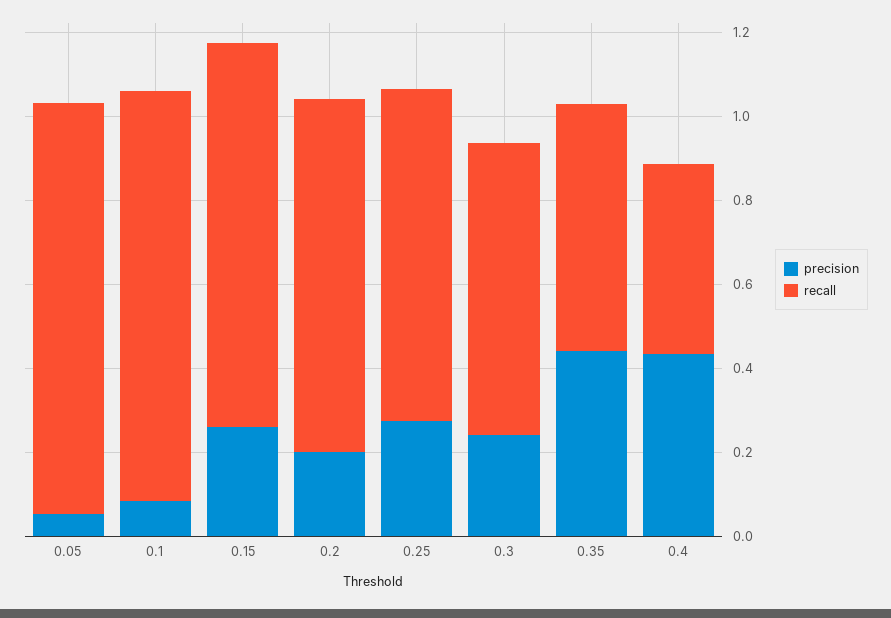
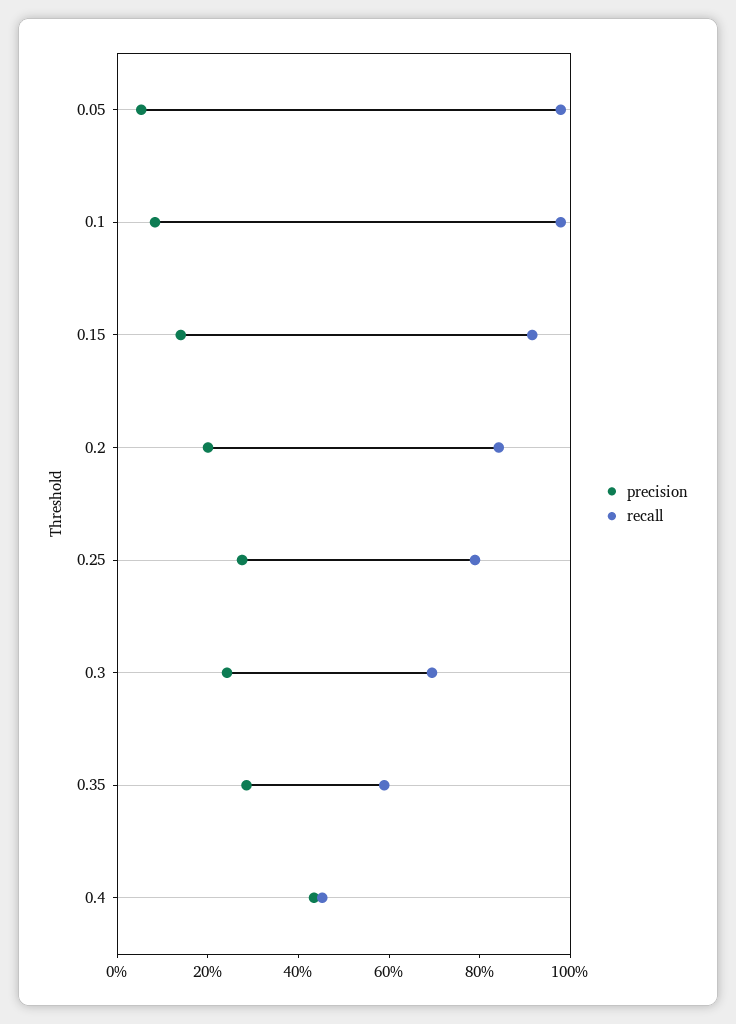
  {
    "precision": {
      "0.05": 0.05,
      "0.1": 0.1,
-     "0.15": 0.25,
+     "0.15": 0.15,
      "0.2": 0.2,
      "0.25": 0.3,
      "0.3": 0.25,
-     "0.35": 0.45,
+     "0.35": 0.3,
      "0.4": 0.45
    },
    "recall": {
      "0.05": 1,
      "0.1": 1,
      "0.15": 0.9,
      "0.2": 0.85,
      "0.25": 0.8,
      "0.3": 0.7,
      "0.35": 0.6,
      "0.4": 0.45
    }
  }

